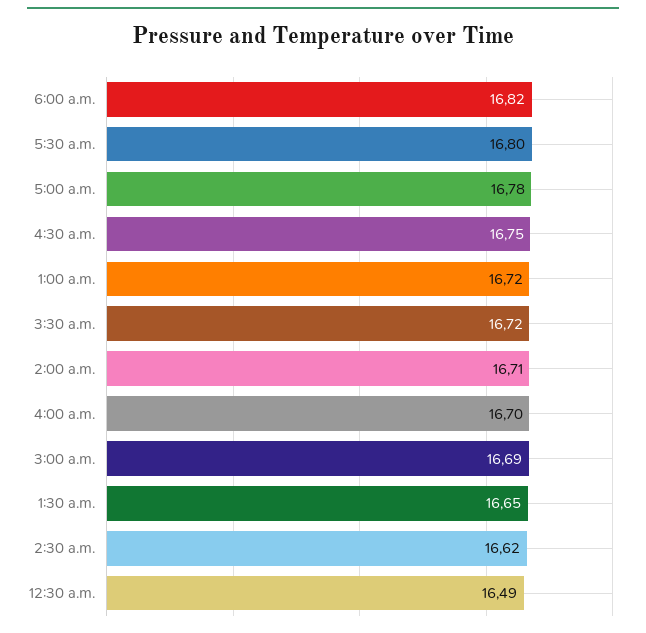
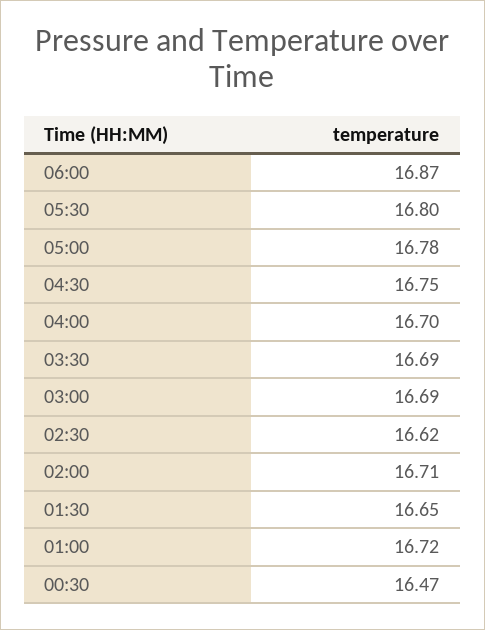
  {
-   "6:00 a.m.": 16.82,
+   "6:00 a.m.": 16.87,
    "5:30 a.m.": 16.8,
    "5:00 a.m.": 16.78,
    "4:30 a.m.": 16.75,
    "1:00 a.m.": 16.72,
-   "3:30 a.m.": 16.72,
+   "3:30 a.m.": 16.69,
    "2:00 a.m.": 16.71,
    "4:00 a.m.": 16.7,
    "3:00 a.m.": 16.69,
    "1:30 a.m.": 16.65,
    "2:30 a.m.": 16.62,
-   "12:30 a.m.": 16.49
+   "12:30 a.m.": 16.47
  }

